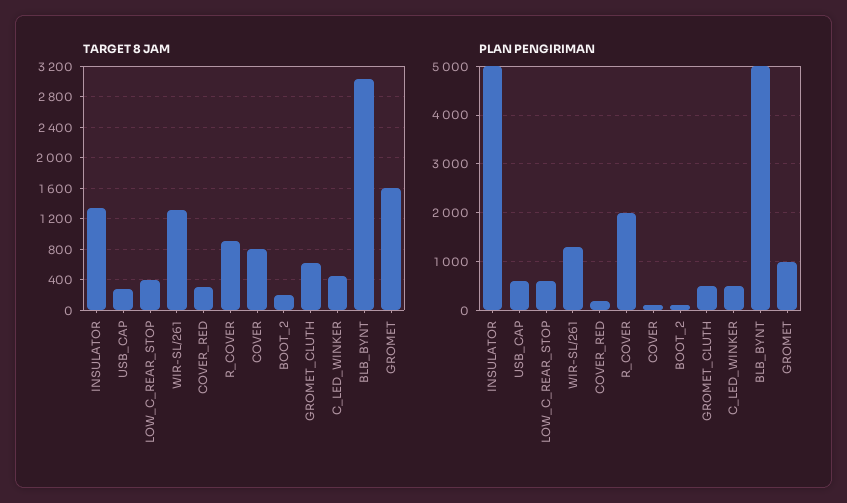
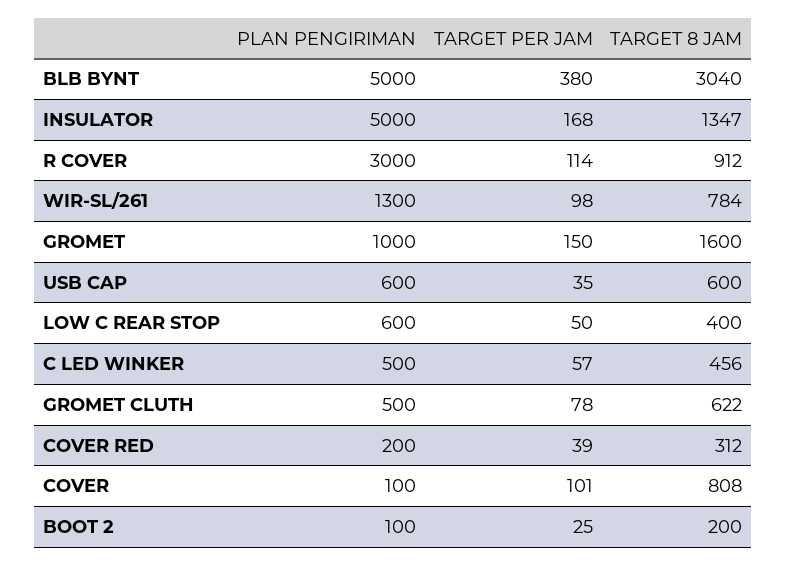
  {
    "TARGET 8 JAM": {
      "INSULATOR": 1347,
-     "USB_CAP": 300,
+     "USB_CAP": 600,
      "LOW_C_REAR_STOP": 400,
-     "WIR-SL/261": 1300,
+     "WIR-SL/261": 784,
      "COVER_RED": 312,
      "R_COVER": 912,
      "COVER": 808,
      "BOOT_2": 200,
      "GROMET_CLUTH": 622,
      "C_LED_WINKER": 456,
      "BLB_BYNT": 3040,
      "GROMET": 1600
    },
    "PLAN PENGIRIMAN": {
      "INSULATOR": 5000,
      "USB_CAP": 600,
      "LOW_C_REAR_STOP": 600,
      "WIR-SL/261": 1300,
      "COVER_RED": 200,
-     "R_COVER": 2000,
+     "R_COVER": 3000,
      "COVER": 100,
      "BOOT_2": 100,
      "GROMET_CLUTH": 500,
      "C_LED_WINKER": 500,
      "BLB_BYNT": 5000,
      "GROMET": 1000
-   }
+   },
+   "TARGET PER JAM": {
+     "BLB_BYNT": 380,
+     "INSULATOR": 168,
+     "R_COVER": 114,
+     "WIR-SL/261": 98,
+     "GROMET": 150,
+     "USB_CAP": 35,
+     "LOW_C_REAR_STOP": 50,
+     "C_LED_WINKER": 57,
+     "GROMET_CLUTH": 78,
+     "COVER_RED": 39,
+     "COVER": 101,
+     "BOOT_2": 25
+   }
  }

